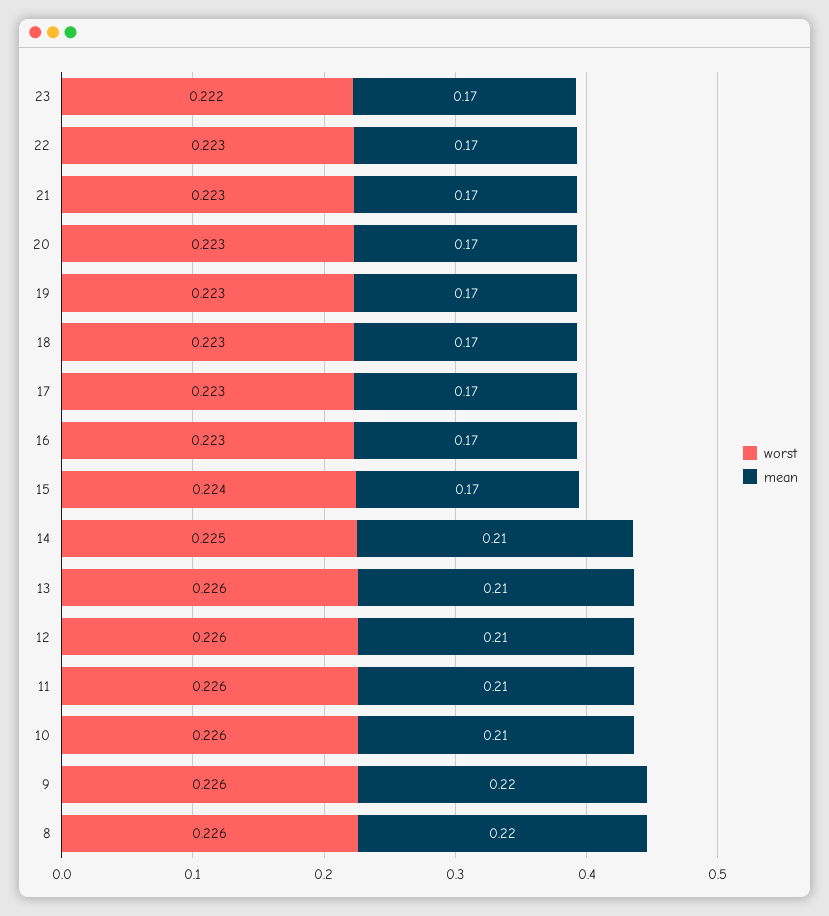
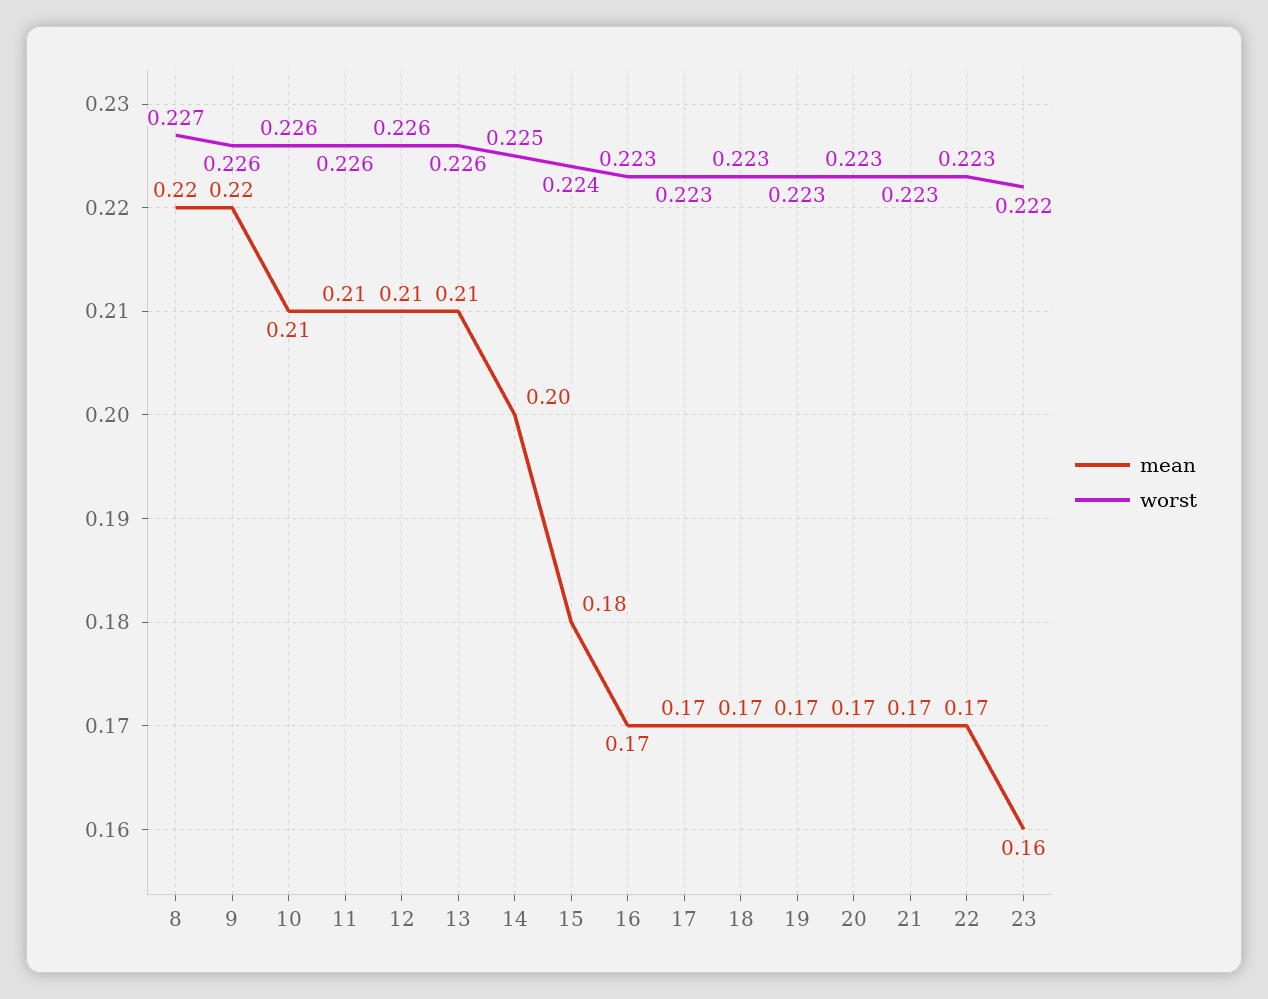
  {
    "worst": {
      "23": 0.222,
      "22": 0.223,
      "21": 0.223,
      "20": 0.223,
      "19": 0.223,
      "18": 0.223,
      "17": 0.223,
      "16": 0.223,
      "15": 0.224,
      "14": 0.225,
      "13": 0.226,
      "12": 0.226,
      "11": 0.226,
      "10": 0.226,
      "9": 0.226,
-     "8": 0.226
+     "8": 0.227
    },
    "mean": {
-     "23": 0.17,
+     "23": 0.16,
      "22": 0.17,
      "21": 0.17,
      "20": 0.17,
      "19": 0.17,
      "18": 0.17,
      "17": 0.17,
      "16": 0.17,
-     "15": 0.17,
+     "15": 0.18,
-     "14": 0.21,
+     "14": 0.2,
      "13": 0.21,
      "12": 0.21,
      "11": 0.21,
      "10": 0.21,
      "9": 0.22,
      "8": 0.22
    }
  }

